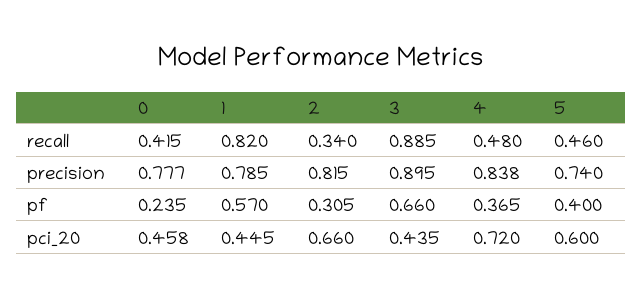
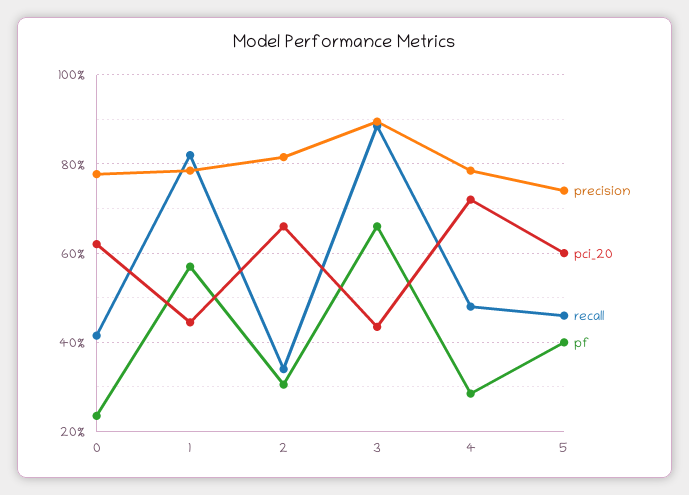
  {
    "recall": {
      "0": 0.415,
      "1": 0.82,
      "2": 0.34,
      "3": 0.885,
      "4": 0.48,
      "5": 0.46
    },
    "precision": {
      "0": 0.777,
      "1": 0.785,
      "2": 0.815,
      "3": 0.895,
-     "4": 0.838,
+     "4": 0.78,
      "5": 0.74
    },
    "pf": {
      "0": 0.235,
      "1": 0.57,
      "2": 0.305,
      "3": 0.66,
-     "4": 0.365,
+     "4": 0.28,
      "5": 0.4
    },
    "pci_20": {
-     "0": 0.458,
+     "0": 0.62,
      "1": 0.445,
      "2": 0.66,
      "3": 0.435,
      "4": 0.72,
      "5": 0.6
    }
  }

